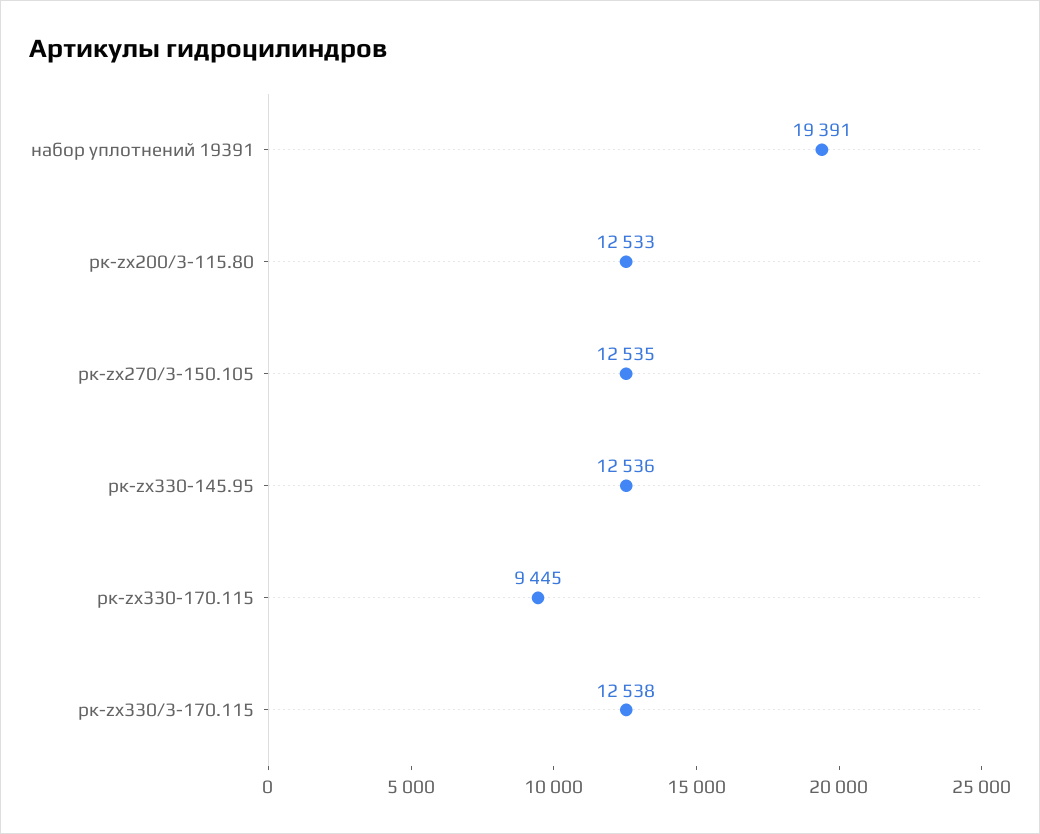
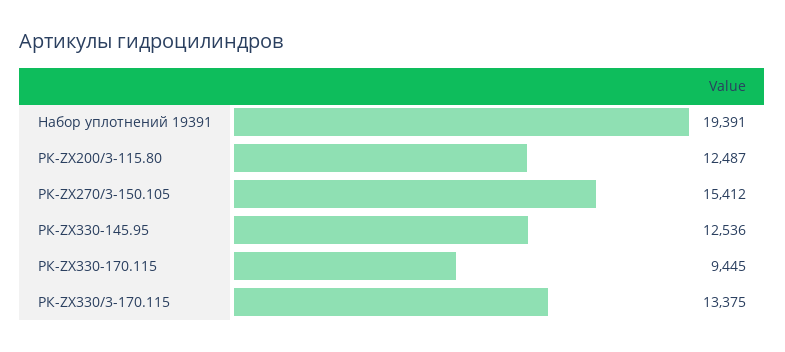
  {
    "набор уплотнений 19391": 19391,
-   "рк-zx200/3-115.80": 12533,
+   "рк-zx200/3-115.80": 12487,
-   "рк-zx270/3-150.105": 12535,
+   "рк-zx270/3-150.105": 15412,
    "рк-zx330-145.95": 12536,
    "рк-zx330-170.115": 9445,
-   "рк-zx330/3-170.115": 12538
+   "рк-zx330/3-170.115": 13375
  }

